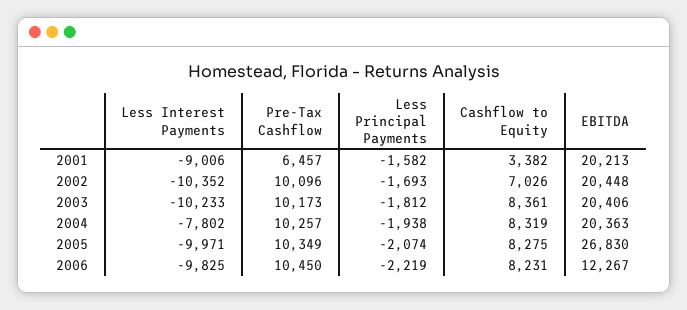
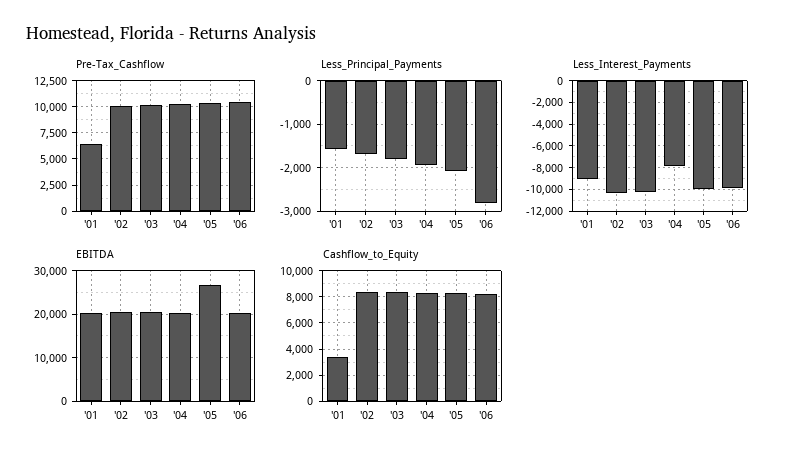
  {
    "Less Interest Payments": {
      "2001": -9006,
      "2002": -10352,
      "2003": -10233,
      "2004": -7802,
      "2005": -9971,
      "2006": -9825
    },
    "Pre-Tax Cashflow": {
      "2001": 6457,
      "2002": 10096,
      "2003": 10173,
      "2004": 10257,
      "2005": 10349,
      "2006": 10450
    },
    "Less Principal Payments": {
      "2001": -1582,
      "2002": -1693,
      "2003": -1812,
      "2004": -1938,
      "2005": -2074,
-     "2006": -2219
+     "2006": -2800
    },
    "Cashflow to Equity": {
      "2001": 3382,
-     "2002": 7026,
+     "2002": 8500,
      "2003": 8361,
      "2004": 8319,
      "2005": 8275,
      "2006": 8231
    },
    "EBITDA": {
      "2001": 20213,
      "2002": 20448,
      "2003": 20406,
      "2004": 20363,
      "2005": 26830,
-     "2006": 12267
+     "2006": 20000
    }
  }

